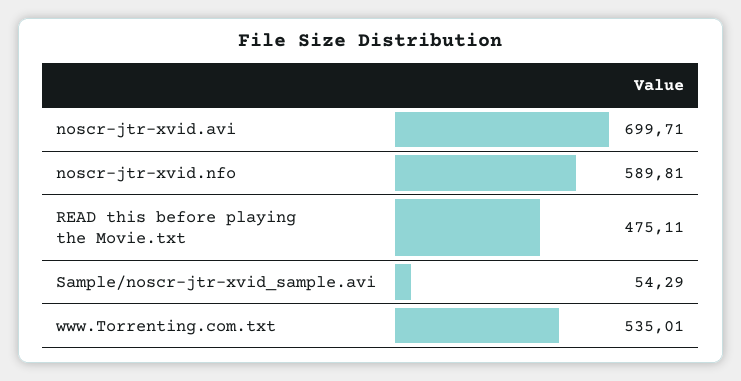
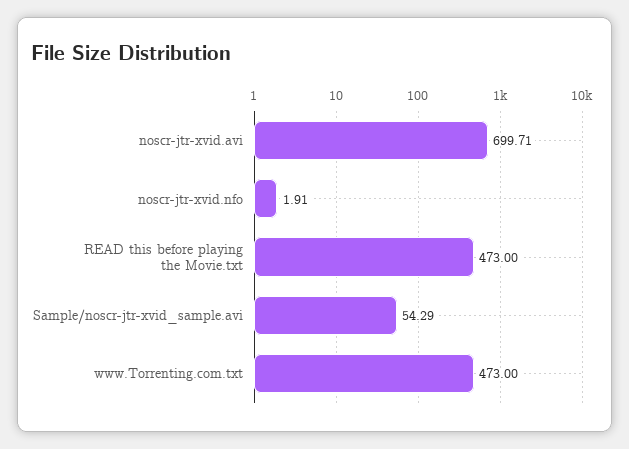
  {
    "noscr-jtr-xvid.avi": 699.71,
-   "noscr-jtr-xvid.nfo": 589.81,
+   "noscr-jtr-xvid.nfo": 1.91,
-   "READ this before playing the Movie.txt": 475.11,
+   "READ this before playing the Movie.txt": 473,
    "Sample/noscr-jtr-xvid_sample.avi": 54.29,
-   "www.Torrenting.com.txt": 535.01
+   "www.Torrenting.com.txt": 473
  }

